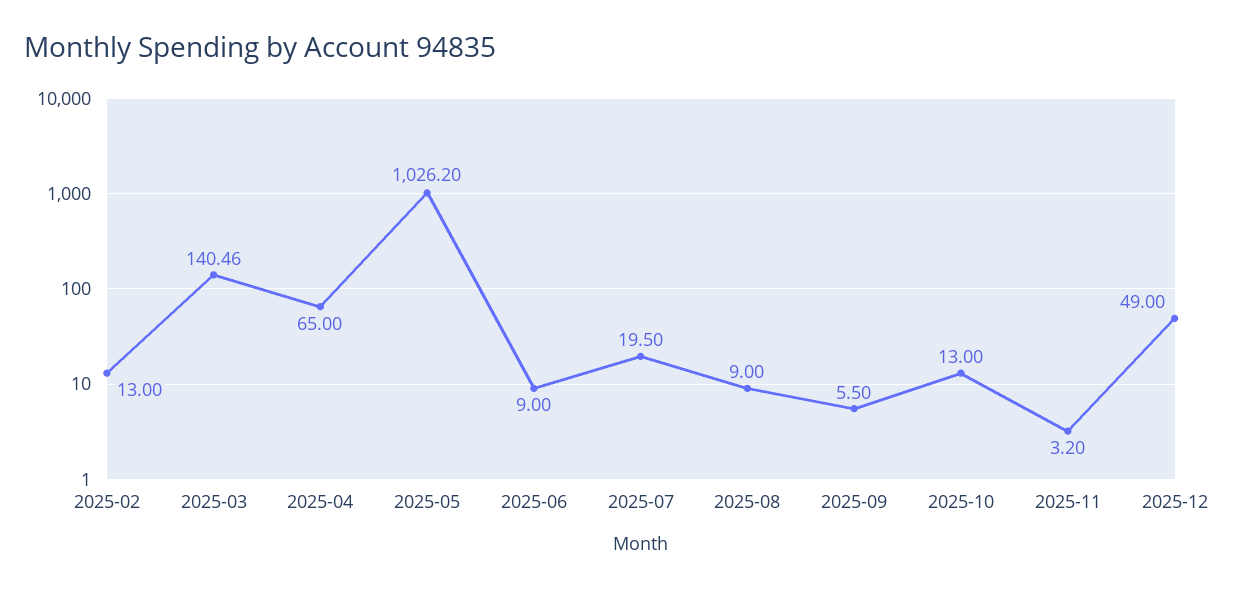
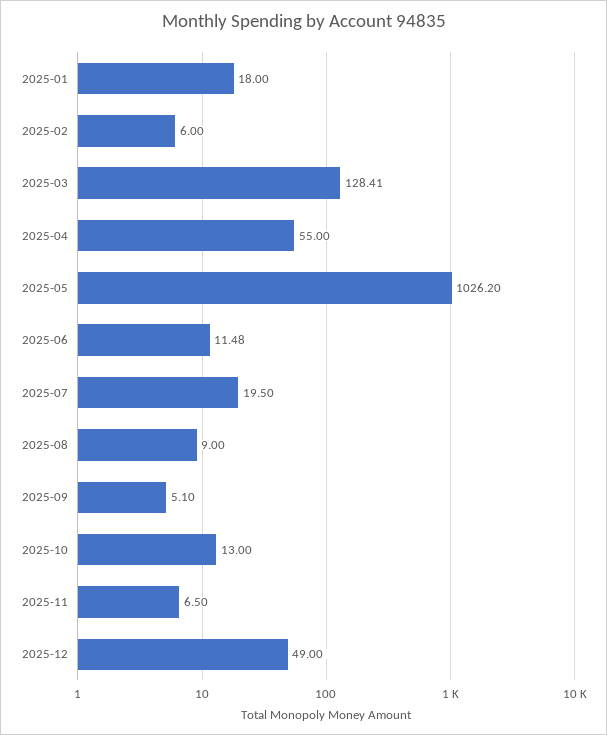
  {
-   "2025-02": 13,
+   "2025-02": 6,
-   "2025-03": 140.46,
+   "2025-03": 128.41,
-   "2025-04": 65,
+   "2025-04": 55,
    "2025-05": 1026.2,
-   "2025-06": 9,
+   "2025-06": 11.48,
    "2025-07": 19.5,
    "2025-08": 9,
-   "2025-09": 5.5,
+   "2025-09": 5.1,
    "2025-10": 13,
-   "2025-11": 3.2,
+   "2025-11": 6.5,
-   "2025-12": 49
+   "2025-12": 49,
+   "2025-01": 18
  }

